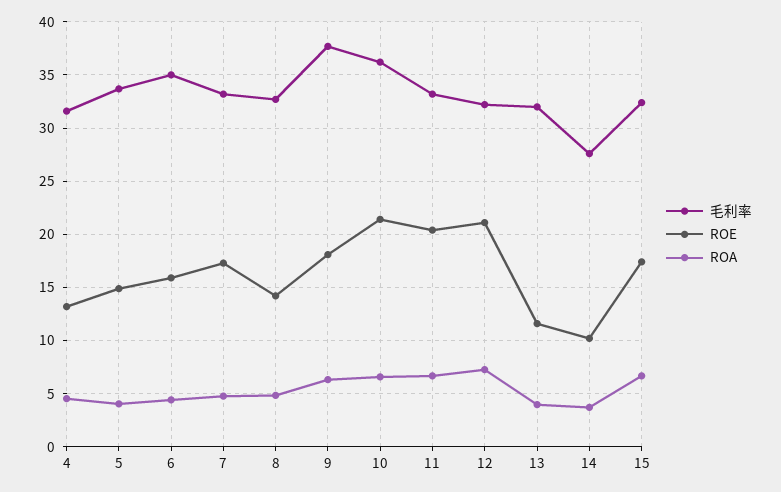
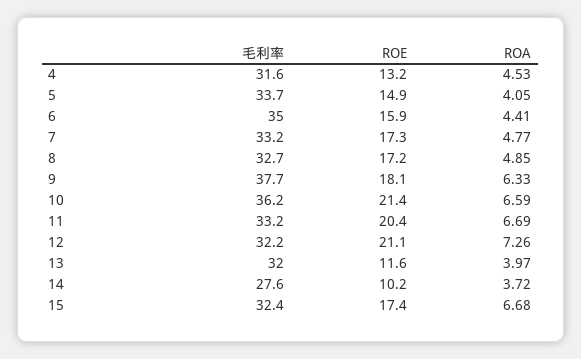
  {
    "毛利率": {
      "4": 31.6,
      "5": 33.7,
      "6": 35,
      "7": 33.2,
      "8": 32.7,
      "9": 37.7,
      "10": 36.2,
      "11": 33.2,
      "12": 32.2,
      "13": 32,
      "14": 27.6,
      "15": 32.4
    },
    "ROE": {
      "4": 13.2,
      "5": 14.9,
      "6": 15.9,
      "7": 17.3,
-     "8": 14,
+     "8": 17.2,
      "9": 18.1,
      "10": 21.4,
      "11": 20.4,
      "12": 21.1,
      "13": 11.6,
      "14": 10.2,
      "15": 17.4
    },
    "ROA": {
      "4": 4.53,
      "5": 4.05,
      "6": 4.41,
      "7": 4.77,
      "8": 4.85,
      "9": 6.33,
      "10": 6.59,
      "11": 6.69,
      "12": 7.26,
      "13": 3.97,
      "14": 3.72,
      "15": 6.68
    }
  }

